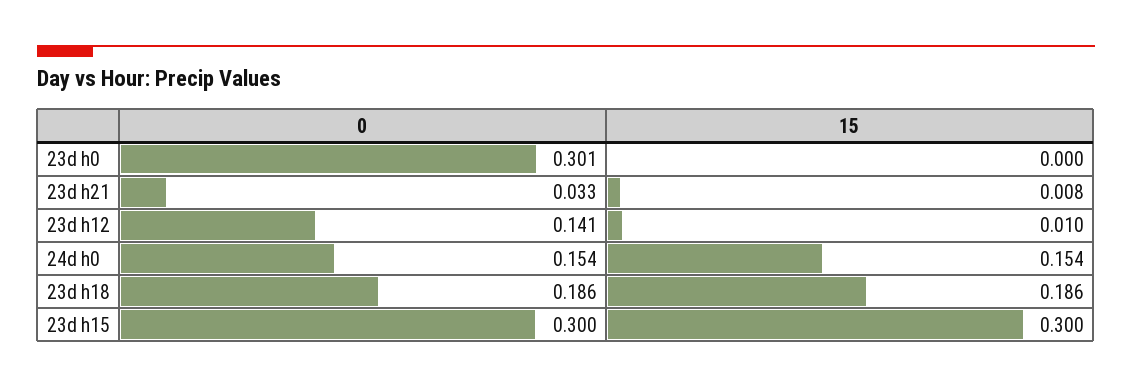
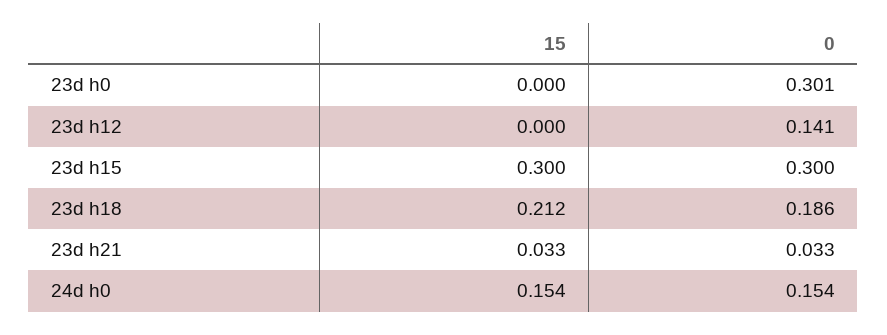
  {
    "0": {
      "23d h0": 0.301,
      "23d h21": 0.033,
      "23d h12": 0.141,
      "24d h0": 0.154,
      "23d h18": 0.186,
      "23d h15": 0.3
    },
    "15": {
      "23d h0": 0,
-     "23d h21": 0.008,
+     "23d h21": 0.033,
-     "23d h12": 0.01,
+     "23d h12": 0,
      "24d h0": 0.154,
-     "23d h18": 0.186,
+     "23d h18": 0.212,
      "23d h15": 0.3
    }
  }

